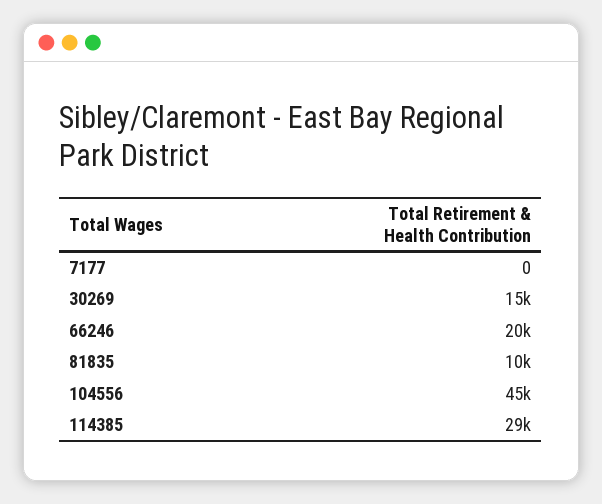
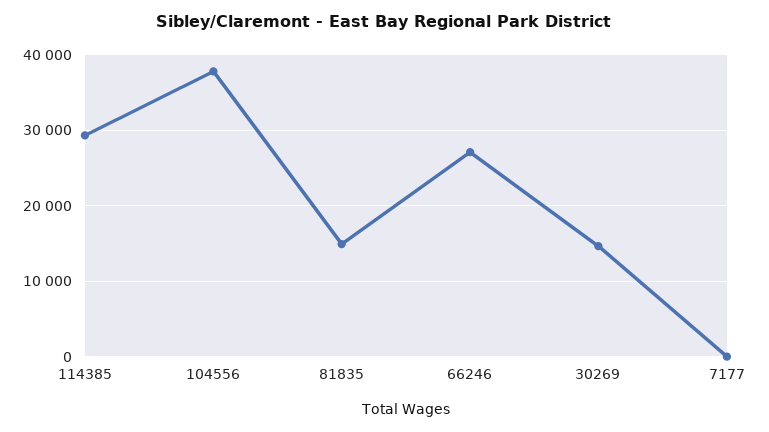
  {
    "7177": 0,
    "30269": 15000,
-   "66246": 20000,
+   "66246": 27000,
-   "81835": 10000,
+   "81835": 15000,
-   "104556": 45000,
+   "104556": 38000,
    "114385": 29000
  }

